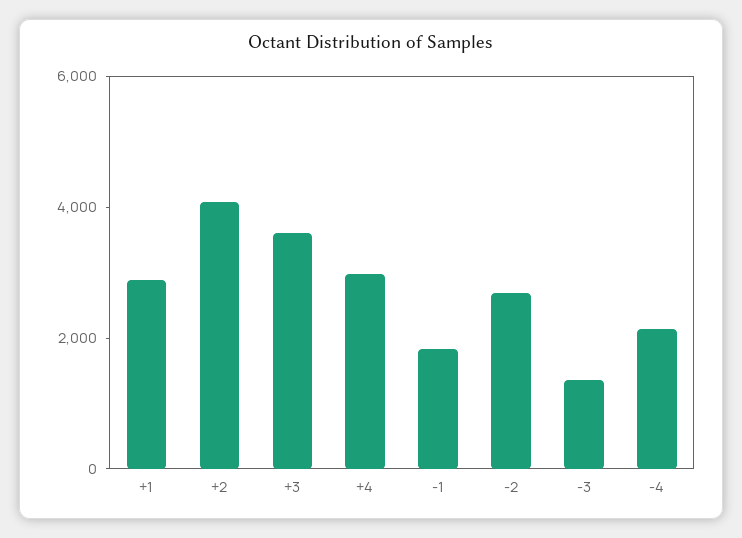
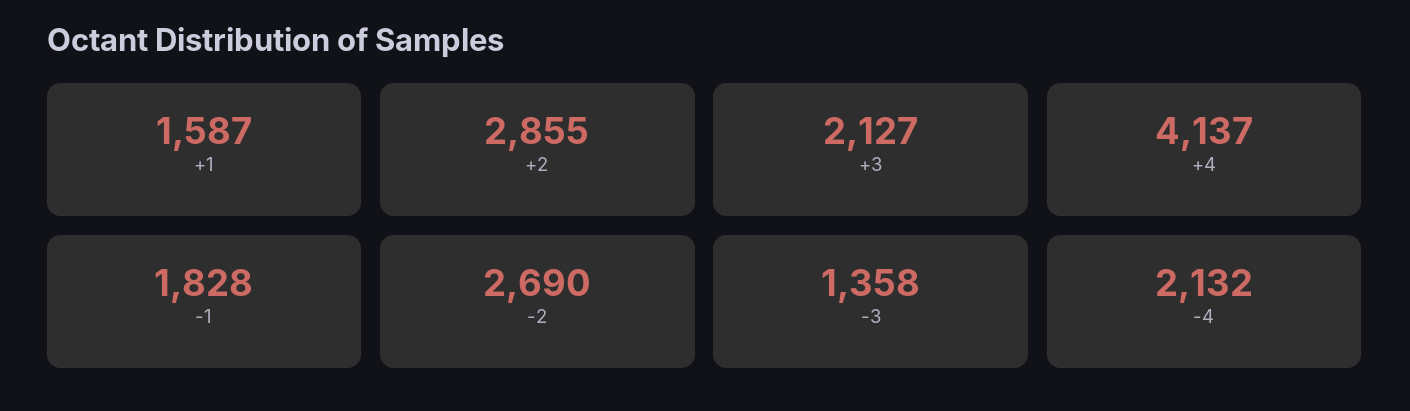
  {
-   "+1": 3000,
+   "+1": 1587,
-   "+2": 4000,
+   "+2": 2855,
-   "+3": 3500,
+   "+3": 2127,
-   "+4": 3000,
+   "+4": 4137,
    "-1": 1828,
    "-2": 2690,
    "-3": 1358,
    "-4": 2132
  }

